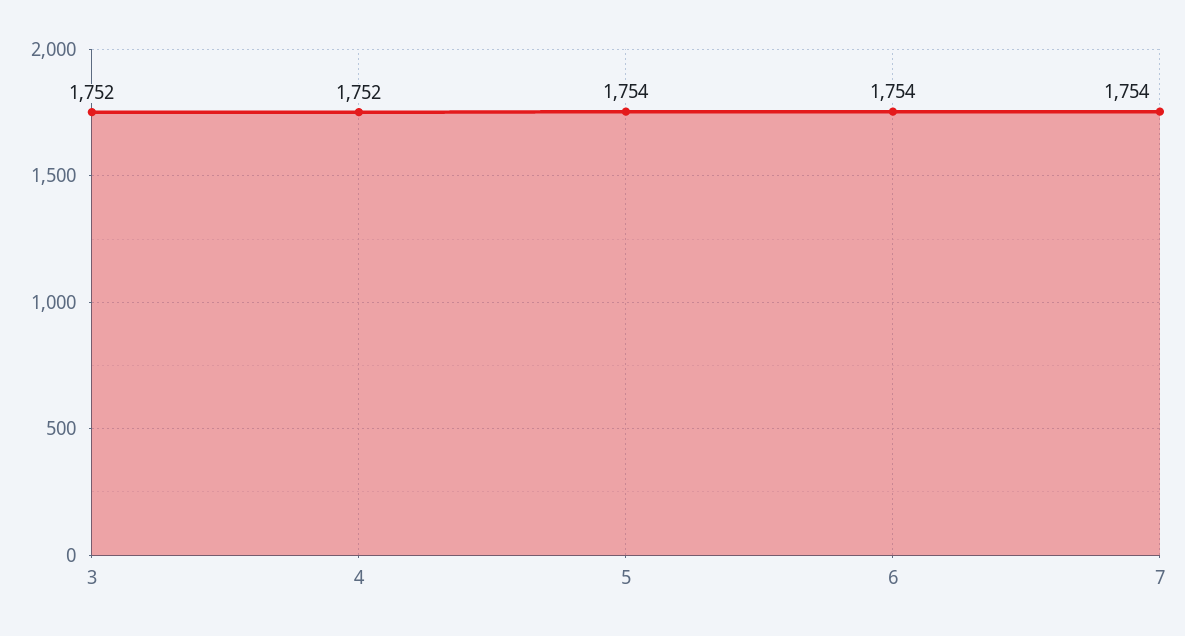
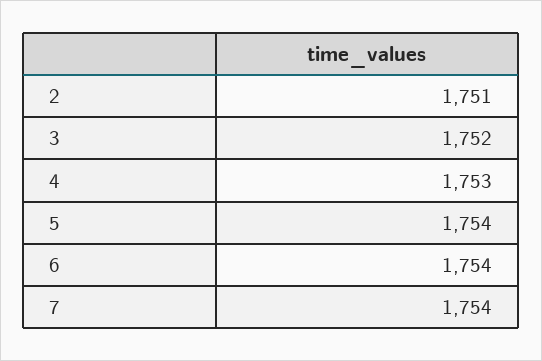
  {
    "3": 1752,
-   "4": 1752,
+   "4": 1753,
    "5": 1754,
    "6": 1754,
-   "7": 1754
+   "7": 1754,
+   "2": 1751
  }

